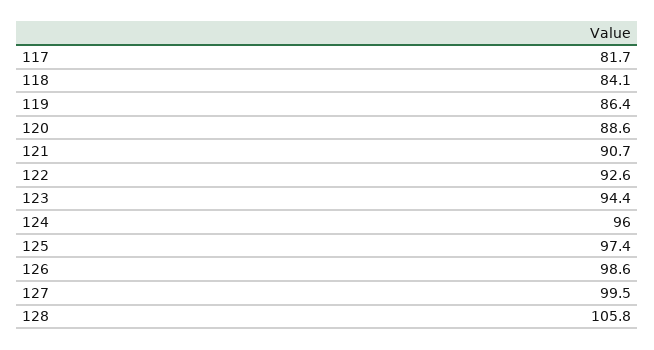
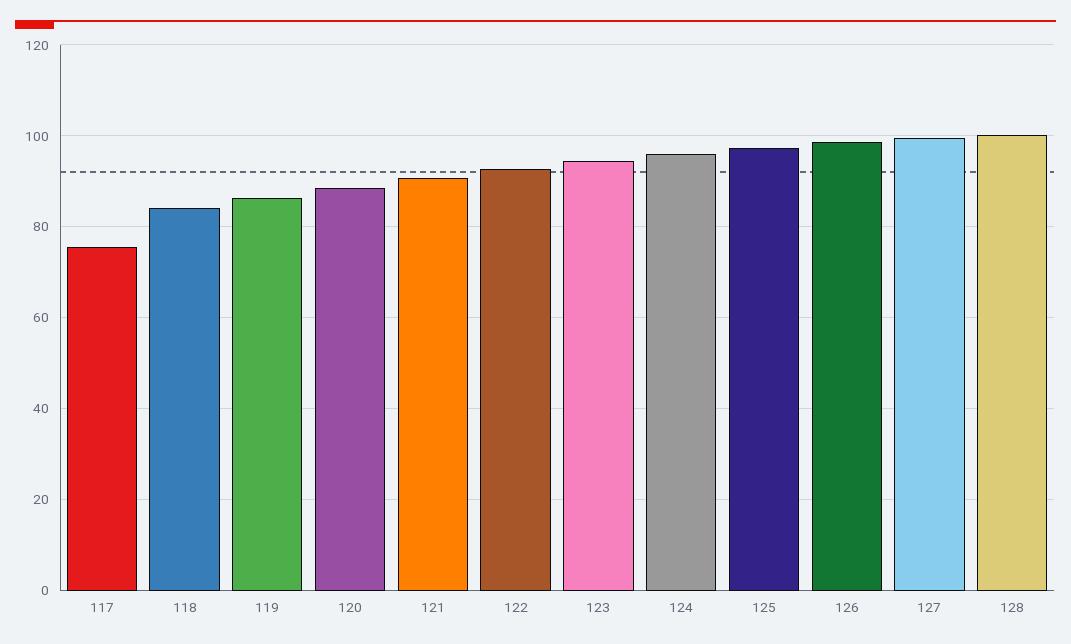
  {
-   "117": 81.7,
+   "117": 76,
    "118": 84.1,
    "119": 86.4,
    "120": 88.6,
    "121": 90.7,
    "122": 92.6,
    "123": 94.4,
    "124": 96,
    "125": 97.4,
    "126": 98.6,
    "127": 99.5,
-   "128": 105.8
+   "128": 100
  }

